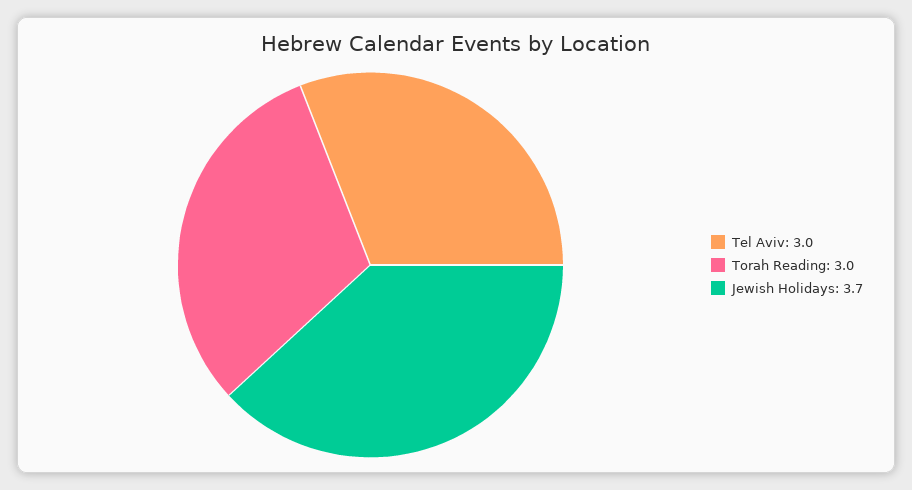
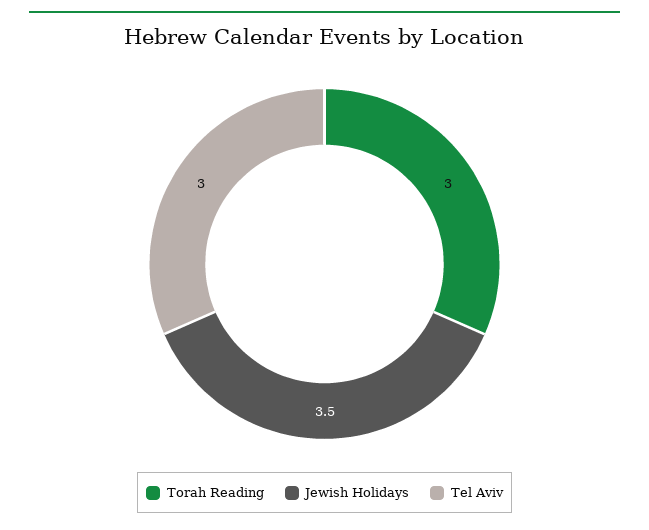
  {
    "Tel Aviv": 3,
    "Torah Reading": 3,
-   "Jewish Holidays": 3.7
+   "Jewish Holidays": 3.5
  }

